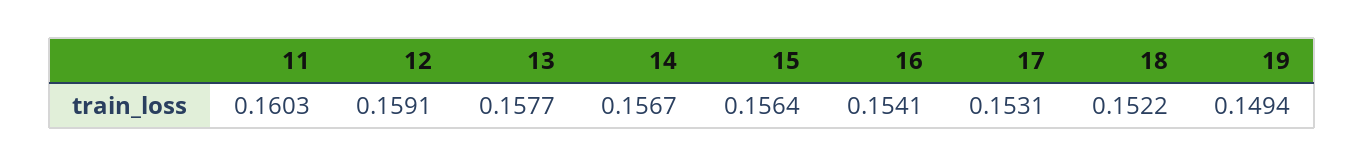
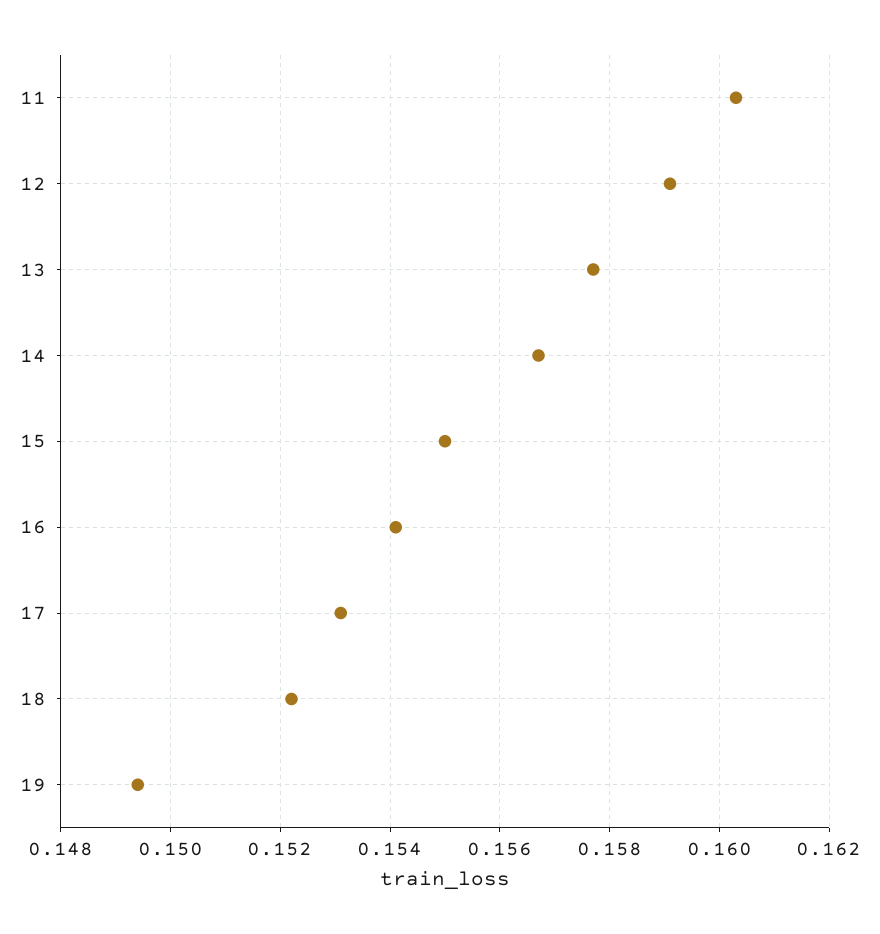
  {
    "11": 0.1603,
    "12": 0.1591,
    "13": 0.1577,
    "14": 0.1567,
-   "15": 0.1564,
+   "15": 0.155,
    "16": 0.1541,
    "17": 0.1531,
    "18": 0.1522,
    "19": 0.1494
  }

